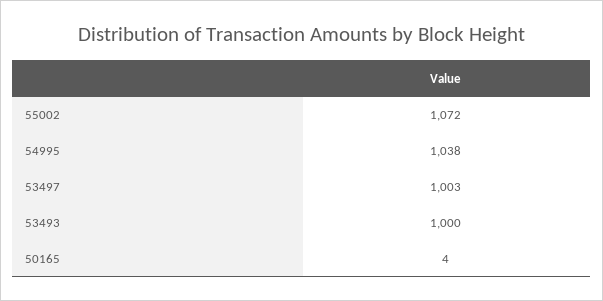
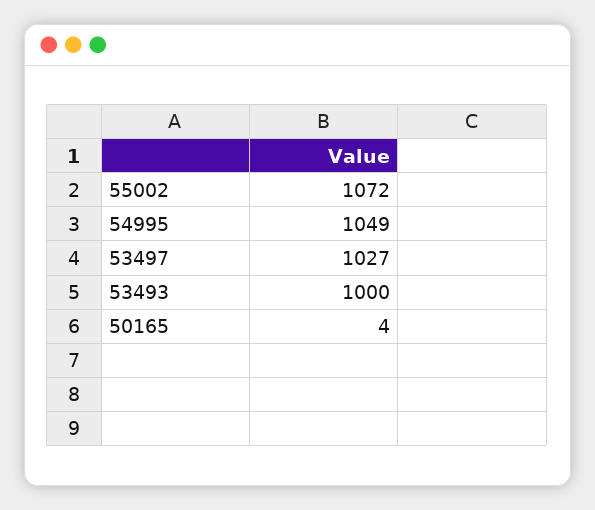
  {
    "55002": 1072,
-   "54995": 1038,
+   "54995": 1049,
-   "53497": 1003,
+   "53497": 1027,
    "53493": 1000,
    "50165": 4
  }

